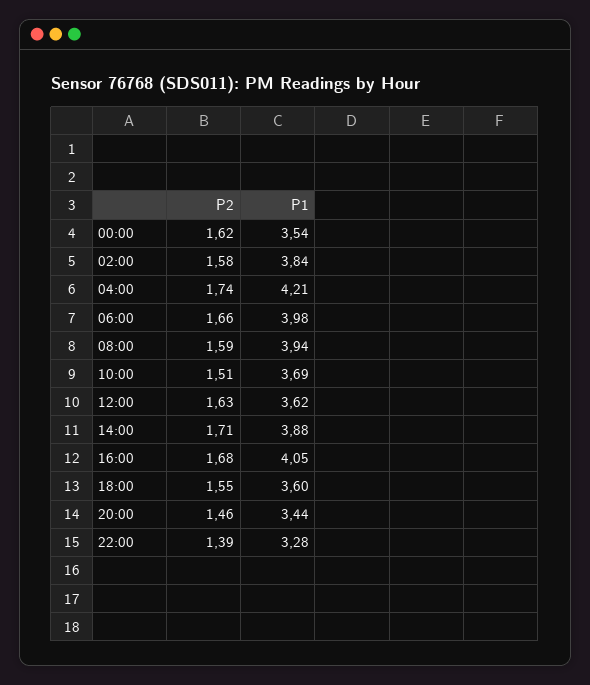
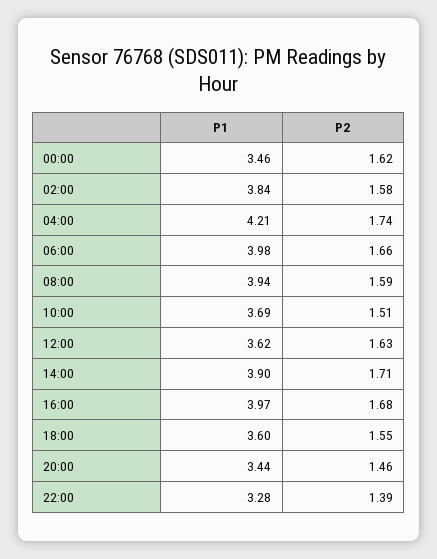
  {
    "P2": {
      "00:00": 1.62,
      "02:00": 1.58,
      "04:00": 1.74,
      "06:00": 1.66,
      "08:00": 1.59,
      "10:00": 1.51,
      "12:00": 1.63,
      "14:00": 1.71,
      "16:00": 1.68,
      "18:00": 1.55,
      "20:00": 1.46,
      "22:00": 1.39
    },
    "P1": {
-     "00:00": 3.54,
+     "00:00": 3.46,
      "02:00": 3.84,
      "04:00": 4.21,
      "06:00": 3.98,
      "08:00": 3.94,
      "10:00": 3.69,
      "12:00": 3.62,
-     "14:00": 3.88,
+     "14:00": 3.9,
-     "16:00": 4.05,
+     "16:00": 3.97,
      "18:00": 3.6,
      "20:00": 3.44,
      "22:00": 3.28
    }
  }

